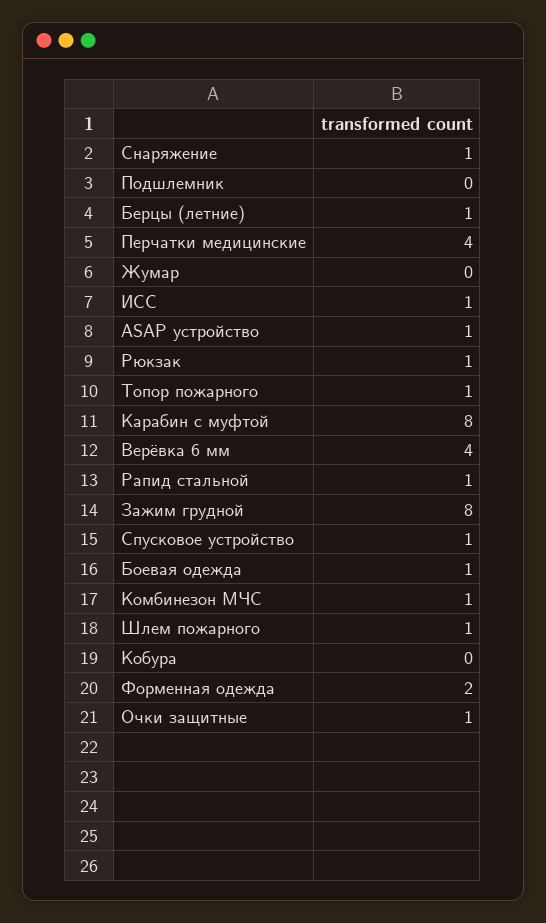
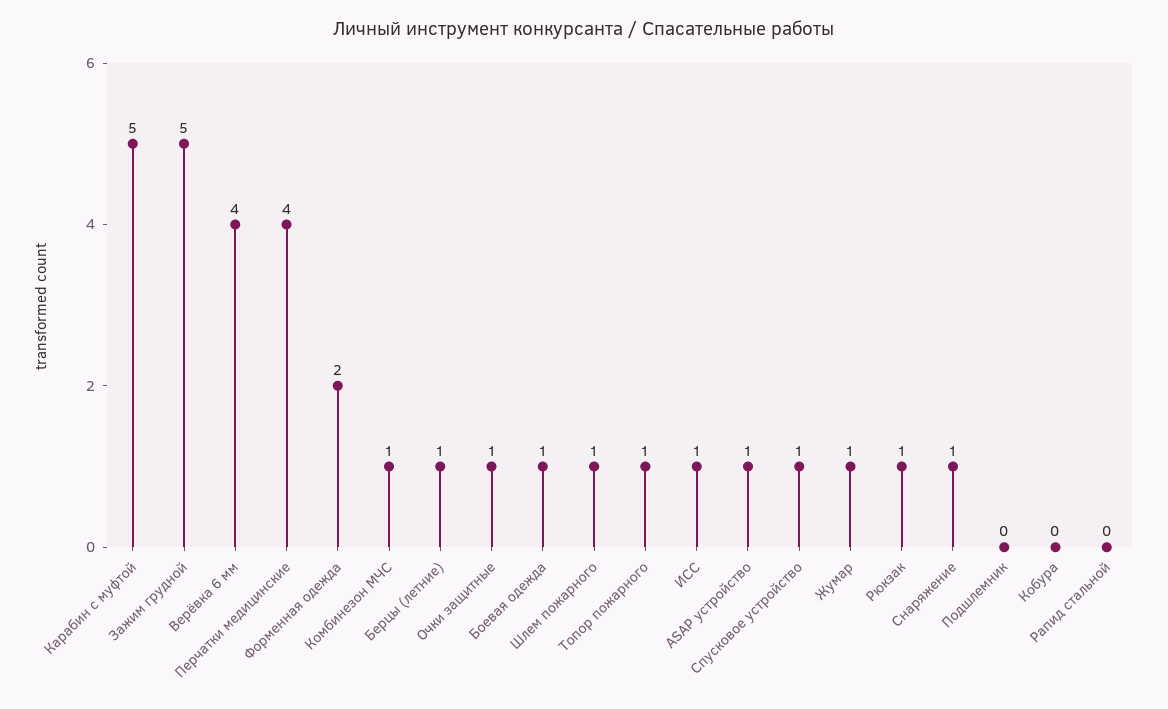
  {
    "Снаряжение": 1,
    "Подшлемник": 0,
    "Берцы (летние)": 1,
    "Перчатки медицинские": 4,
-   "Жумар": 0,
+   "Жумар": 1,
    "ИСС": 1,
    "ASAP устройство": 1,
    "Рюкзак": 1,
    "Топор пожарного": 1,
-   "Карабин с муфтой": 8,
+   "Карабин с муфтой": 5,
    "Верёвка 6 мм": 4,
-   "Рапид стальной": 1,
+   "Рапид стальной": 0,
-   "Зажим грудной": 8,
+   "Зажим грудной": 5,
    "Спусковое устройство": 1,
    "Боевая одежда": 1,
    "Комбинезон МЧС": 1,
    "Шлем пожарного": 1,
    "Кобура": 0,
    "Форменная одежда": 2,
    "Очки защитные": 1
  }

